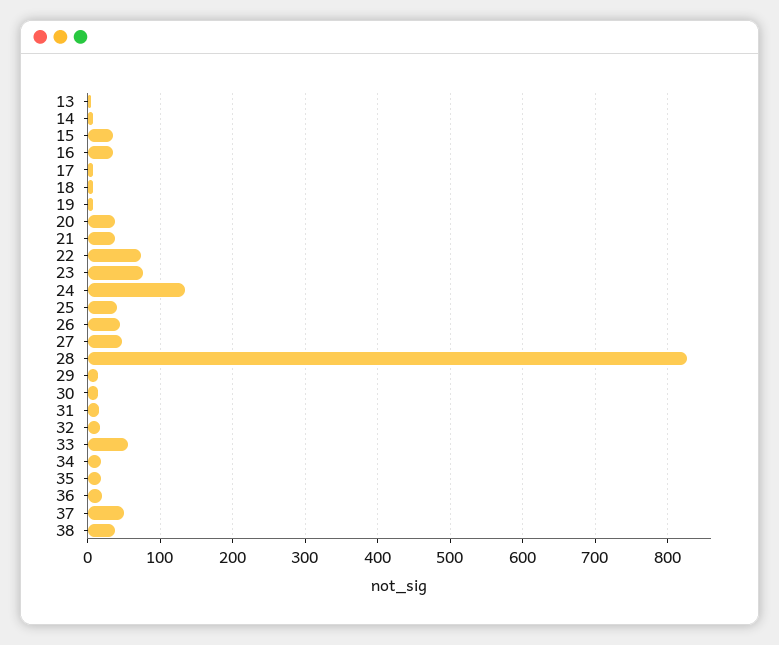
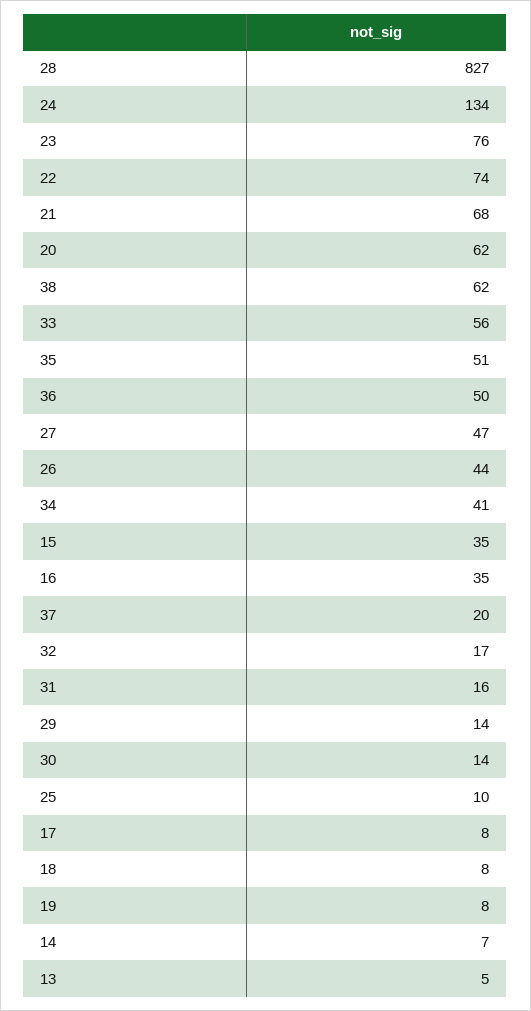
  {
    "13": 5,
    "14": 7,
    "15": 35,
    "16": 35,
    "17": 8,
    "18": 8,
    "19": 8,
-   "20": 40,
+   "20": 62,
-   "21": 40,
+   "21": 68,
    "22": 74,
    "23": 76,
    "24": 134,
-   "25": 40,
+   "25": 10,
    "26": 44,
    "27": 47,
    "28": 827,
    "29": 14,
    "30": 14,
    "31": 16,
    "32": 17,
    "33": 56,
-   "34": 20,
+   "34": 41,
-   "35": 20,
+   "35": 51,
-   "36": 20,
+   "36": 50,
-   "37": 50,
+   "37": 20,
-   "38": 40
+   "38": 62
  }

